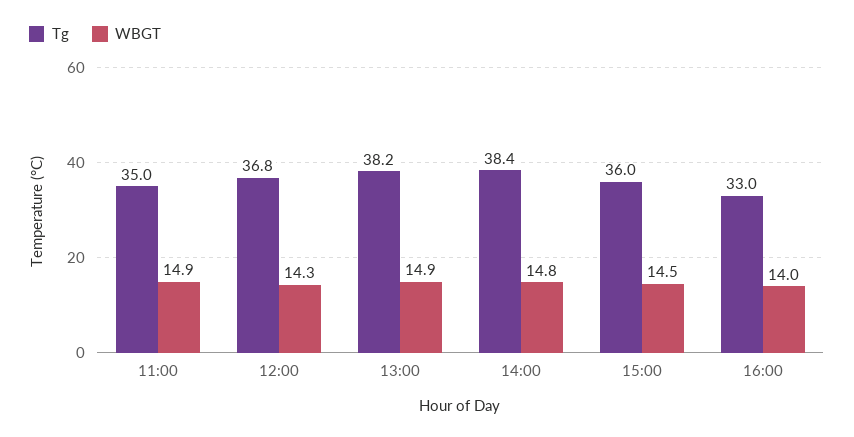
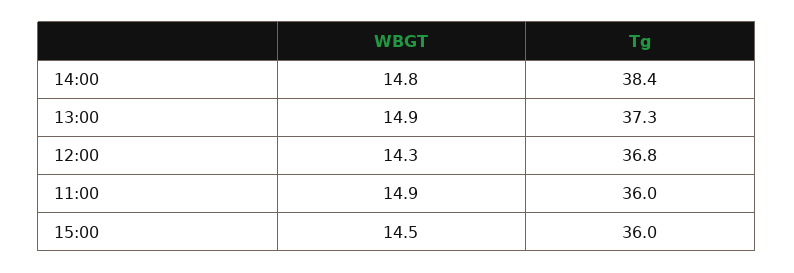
  {
    "Tg": {
-     "11:00": 35,
+     "11:00": 36,
      "12:00": 36.8,
-     "13:00": 38.2,
+     "13:00": 37.3,
      "14:00": 38.4,
-     "15:00": 36,
+     "15:00": 36
-     "16:00": 33
    },
    "WBGT": {
      "11:00": 14.9,
      "12:00": 14.3,
      "13:00": 14.9,
      "14:00": 14.8,
-     "15:00": 14.5,
+     "15:00": 14.5
-     "16:00": 14
    }
  }

